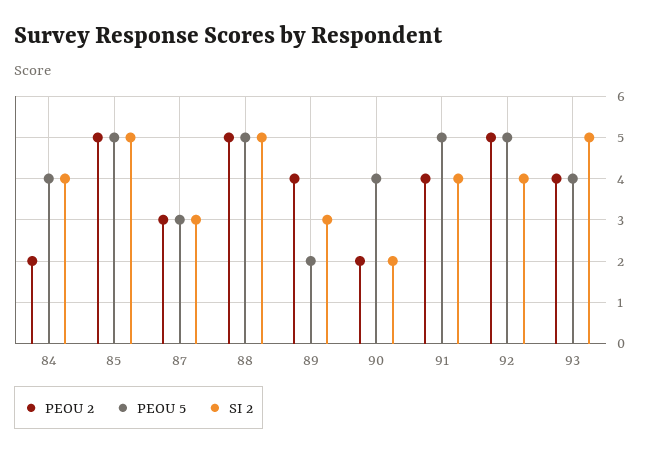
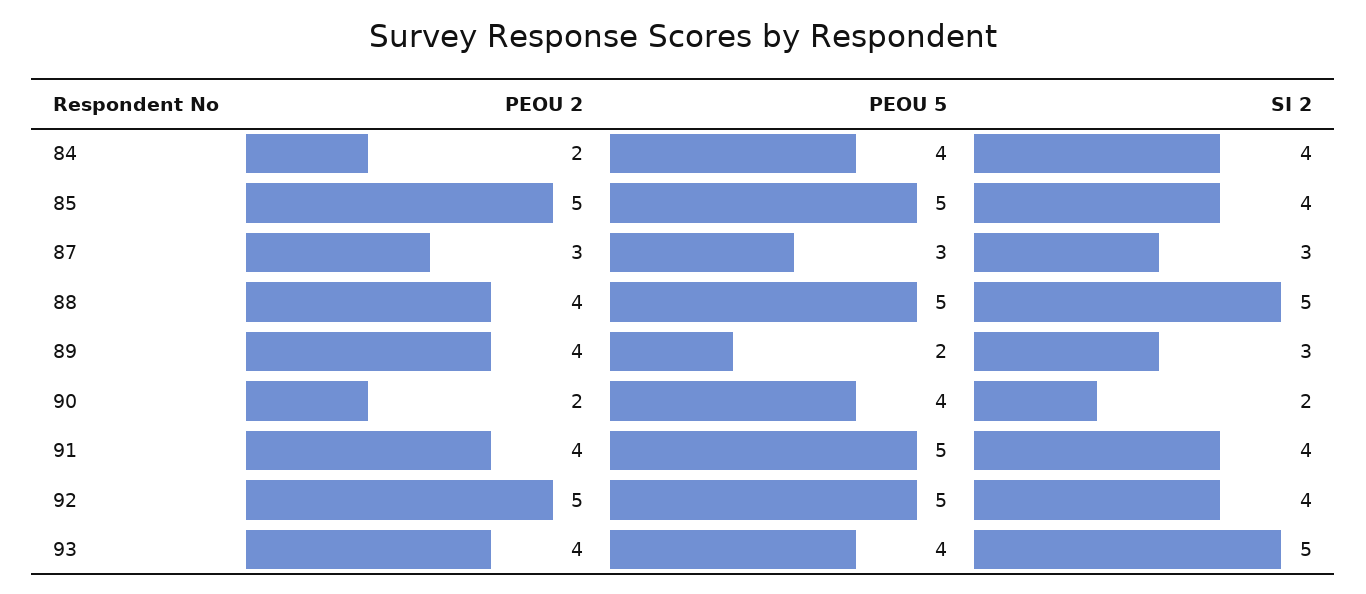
  {
    "PEOU 2": {
      "84": 2,
      "85": 5,
      "87": 3,
-     "88": 5,
+     "88": 4,
      "89": 4,
      "90": 2,
      "91": 4,
      "92": 5,
      "93": 4
    },
    "PEOU 5": {
      "84": 4,
      "85": 5,
      "87": 3,
      "88": 5,
      "89": 2,
      "90": 4,
      "91": 5,
      "92": 5,
      "93": 4
    },
    "SI 2": {
      "84": 4,
-     "85": 5,
+     "85": 4,
      "87": 3,
      "88": 5,
      "89": 3,
      "90": 2,
      "91": 4,
      "92": 4,
      "93": 5
    }
  }

